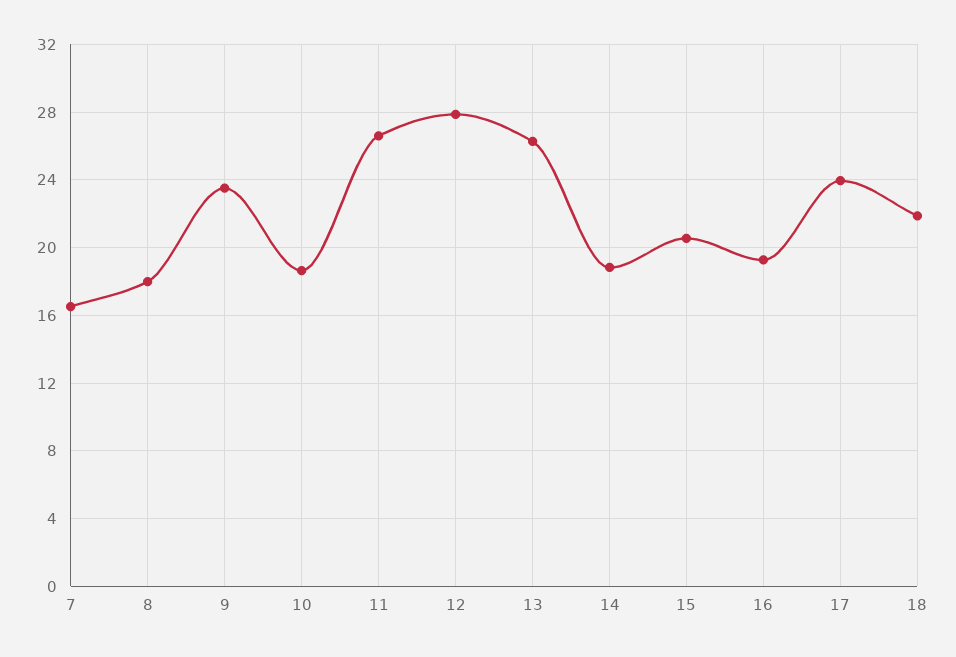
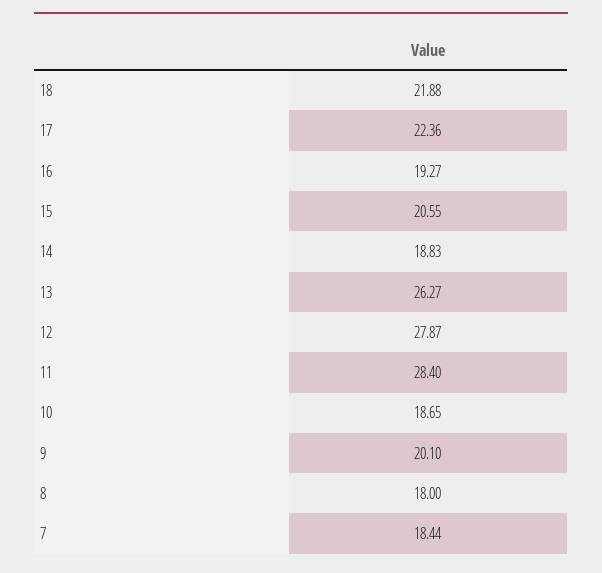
  {
-   "7": 16.5,
+   "7": 18.44,
    "8": 18,
-   "9": 23.5,
+   "9": 20.1,
    "10": 18.65,
-   "11": 26.5,
+   "11": 28.4,
    "12": 27.87,
    "13": 26.27,
    "14": 18.83,
    "15": 20.55,
    "16": 19.27,
-   "17": 24,
+   "17": 22.36,
    "18": 21.88
  }

